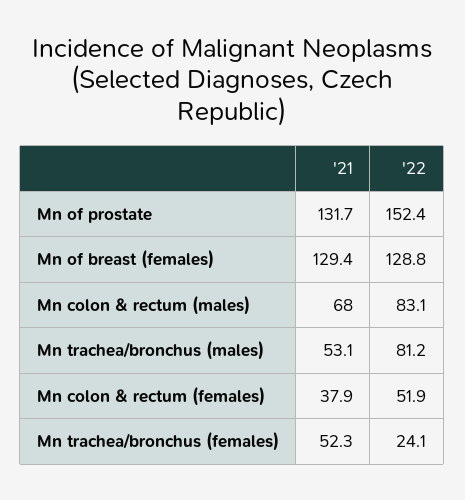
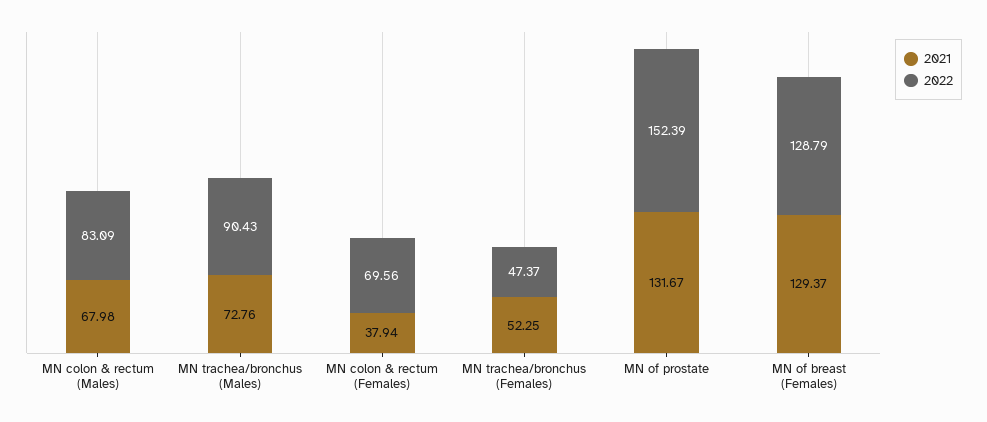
  {
    "'21": {
      "Mn of prostate": 131.67,
      "Mn of breast (females)": 129.37,
      "Mn colon & rectum (males)": 67.98,
-     "Mn trachea/bronchus (males)": 53.1,
+     "Mn trachea/bronchus (males)": 72.76,
      "Mn colon & rectum (females)": 37.94,
      "Mn trachea/bronchus (females)": 52.25
    },
    "'22": {
      "Mn of prostate": 152.39,
      "Mn of breast (females)": 128.79,
      "Mn colon & rectum (males)": 83.09,
-     "Mn trachea/bronchus (males)": 81.2,
+     "Mn trachea/bronchus (males)": 90.43,
-     "Mn colon & rectum (females)": 51.9,
+     "Mn colon & rectum (females)": 69.56,
-     "Mn trachea/bronchus (females)": 24.1
+     "Mn trachea/bronchus (females)": 47.37
    }
  }

